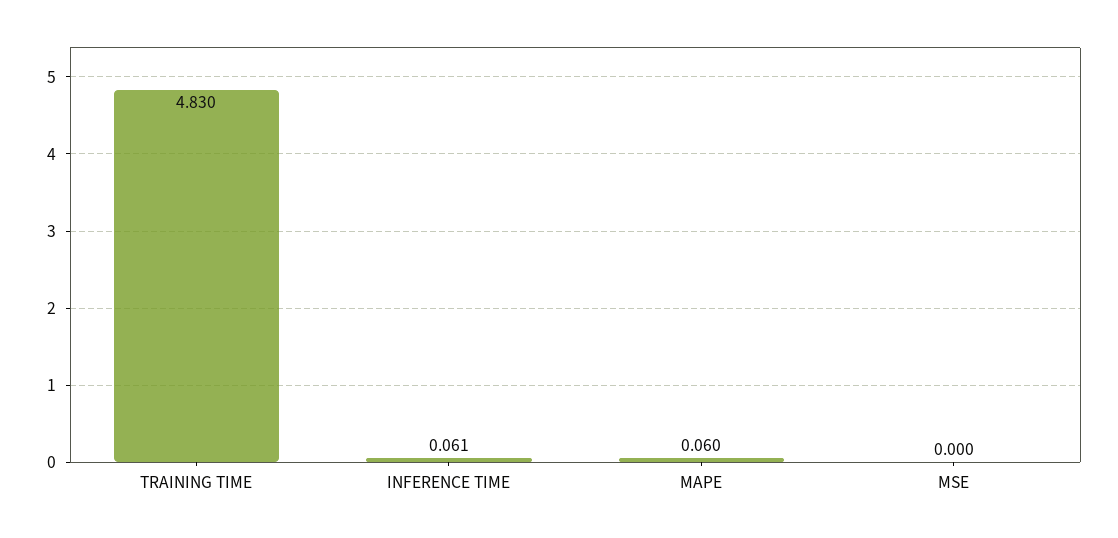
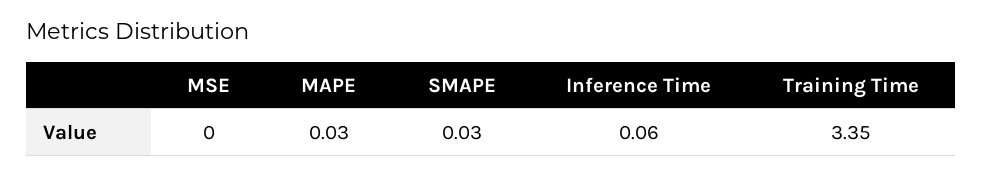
  {
-   "TRAINING TIME": 4.83,
+   "TRAINING TIME": 3.35,
    "INFERENCE TIME": 0.061,
-   "MAPE": 0.06,
+   "MAPE": 0.03,
-   "MSE": 0
+   "MSE": 0,
+   "SMAPE": 0.03
  }

